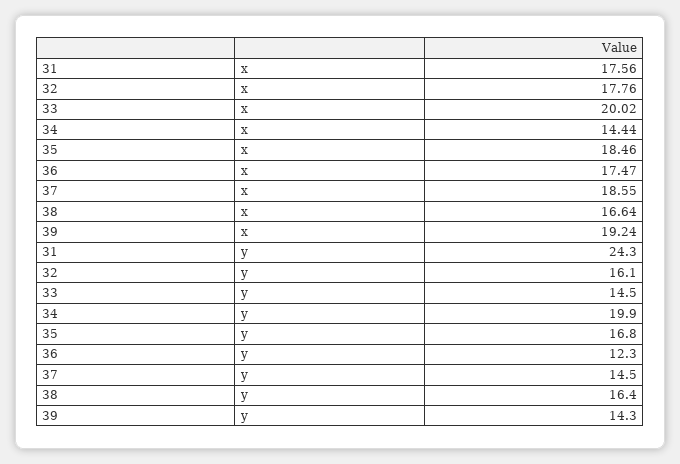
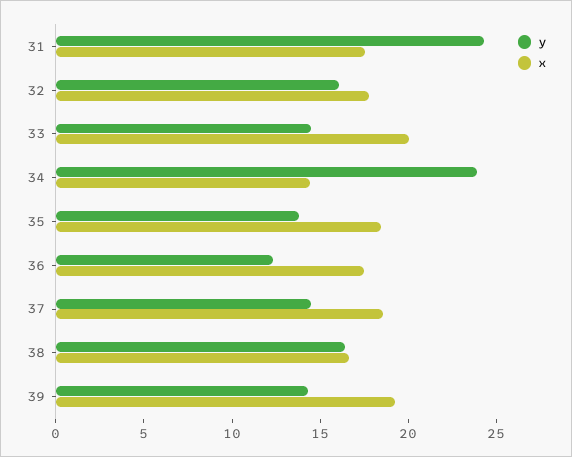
  {
    "x": {
      "31": 17.56,
      "32": 17.76,
      "33": 20.02,
      "34": 14.44,
      "35": 18.46,
      "36": 17.47,
      "37": 18.55,
      "38": 16.64,
      "39": 19.24
    },
    "y": {
      "31": 24.3,
      "32": 16.1,
      "33": 14.5,
-     "34": 19.9,
+     "34": 24,
-     "35": 16.8,
+     "35": 14,
      "36": 12.3,
      "37": 14.5,
      "38": 16.4,
      "39": 14.3
    }
  }

